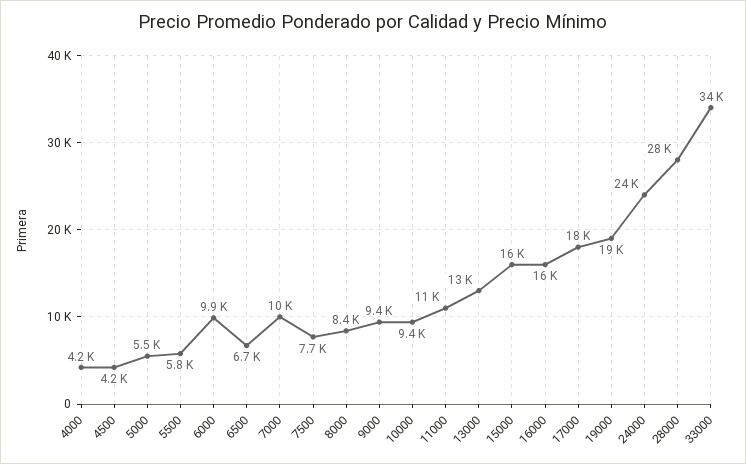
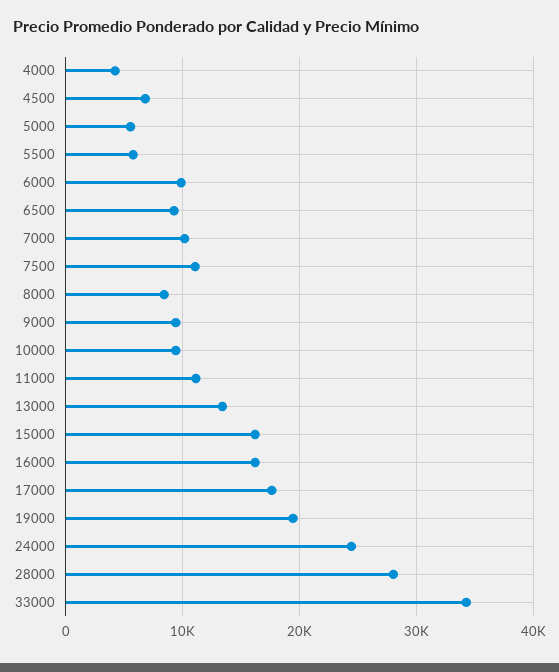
  {
    "4000": 4200,
-   "4500": 4200,
+   "4500": 7000,
    "5000": 5500,
    "5500": 5800,
    "6000": 9900,
-   "6500": 6700,
+   "6500": 9000,
    "7000": 10000,
-   "7500": 7700,
+   "7500": 11000,
    "8000": 8400,
    "9000": 9400,
    "10000": 9400,
    "11000": 11000,
    "13000": 13000,
    "15000": 16000,
    "16000": 16000,
    "17000": 18000,
    "19000": 19000,
    "24000": 24000,
    "28000": 28000,
    "33000": 34000
  }

